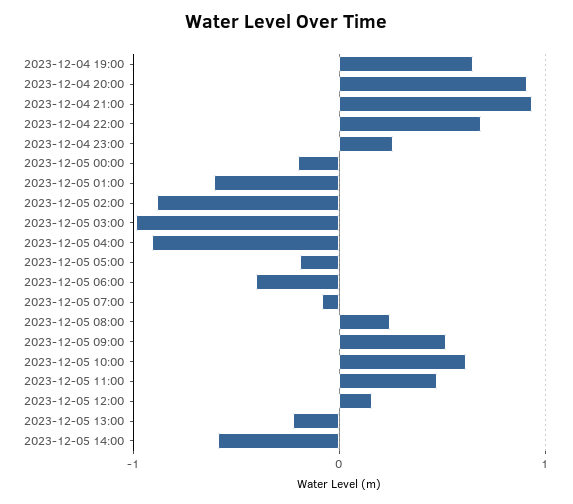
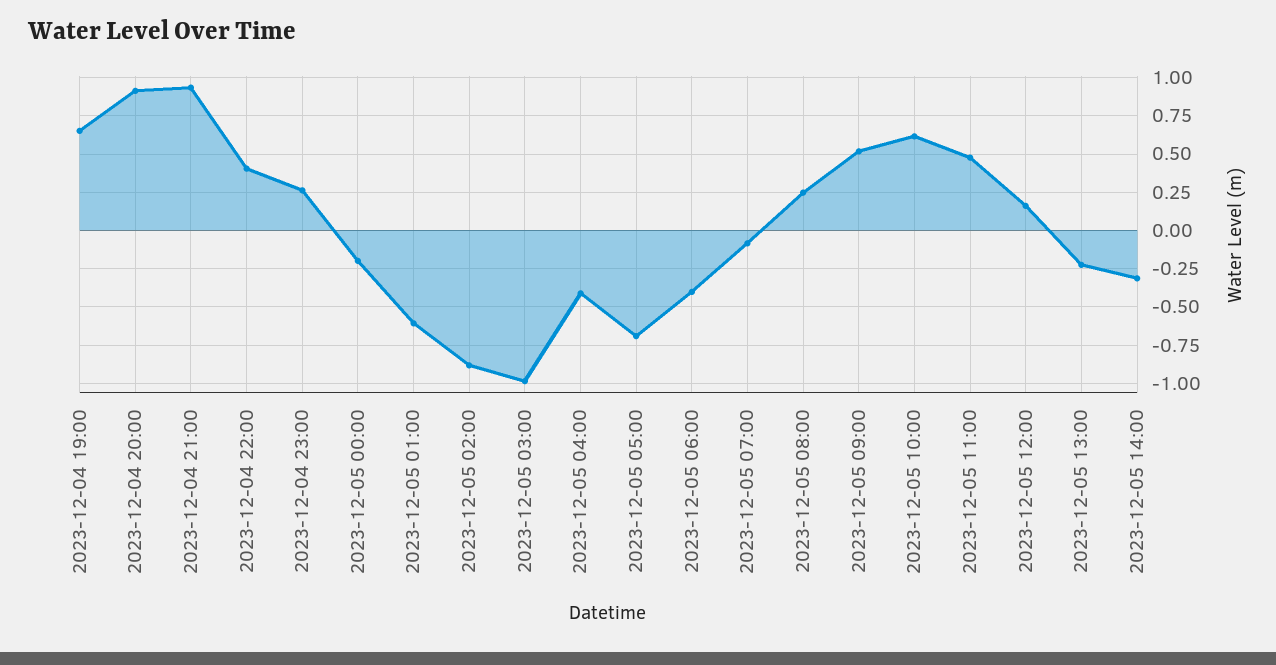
  {
    "2023-12-04 19:00": 0.65,
    "2023-12-04 20:00": 0.9,
    "2023-12-04 21:00": 0.95,
-   "2023-12-04 22:00": 0.7,
+   "2023-12-04 22:00": 0.4,
    "2023-12-04 23:00": 0.25,
    "2023-12-05 00:00": -0.2,
    "2023-12-05 01:00": -0.6,
    "2023-12-05 02:00": -0.9,
    "2023-12-05 03:00": -1,
-   "2023-12-05 04:00": -0.9,
+   "2023-12-05 04:00": -0.4,
-   "2023-12-05 05:00": -0.2,
+   "2023-12-05 05:00": -0.7,
    "2023-12-05 06:00": -0.4,
    "2023-12-05 07:00": -0.1,
    "2023-12-05 08:00": 0.25,
    "2023-12-05 09:00": 0.5,
    "2023-12-05 10:00": 0.6,
    "2023-12-05 11:00": 0.5,
    "2023-12-05 12:00": 0.15,
    "2023-12-05 13:00": -0.2,
-   "2023-12-05 14:00": -0.6
+   "2023-12-05 14:00": -0.3
  }

